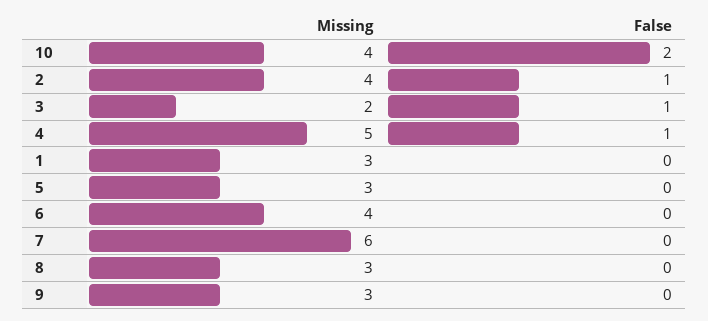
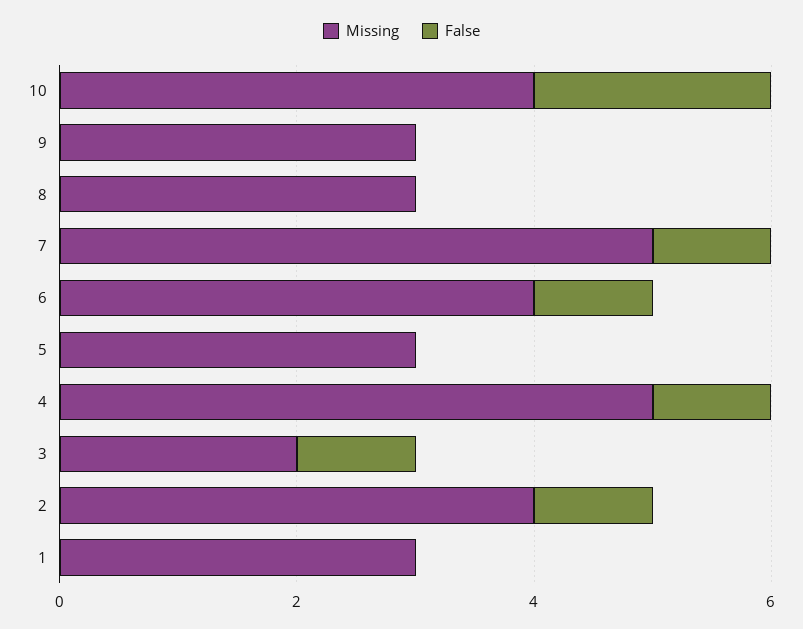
  {
    "Missing": {
      "10": 4,
      "2": 4,
      "3": 2,
      "4": 5,
      "1": 3,
      "5": 3,
      "6": 4,
-     "7": 6,
+     "7": 5,
      "8": 3,
      "9": 3
    },
    "False": {
      "10": 2,
      "2": 1,
      "3": 1,
      "4": 1,
      "1": 0,
      "5": 0,
-     "6": 0,
+     "6": 1,
-     "7": 0,
+     "7": 1,
      "8": 0,
      "9": 0
    }
  }

